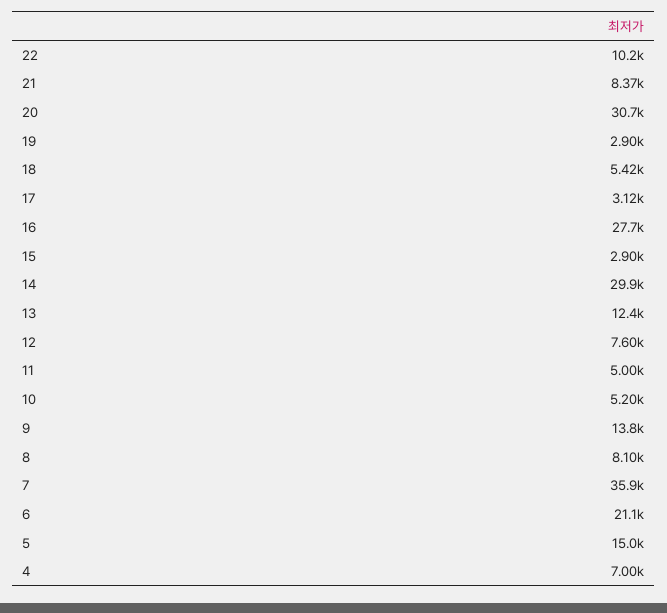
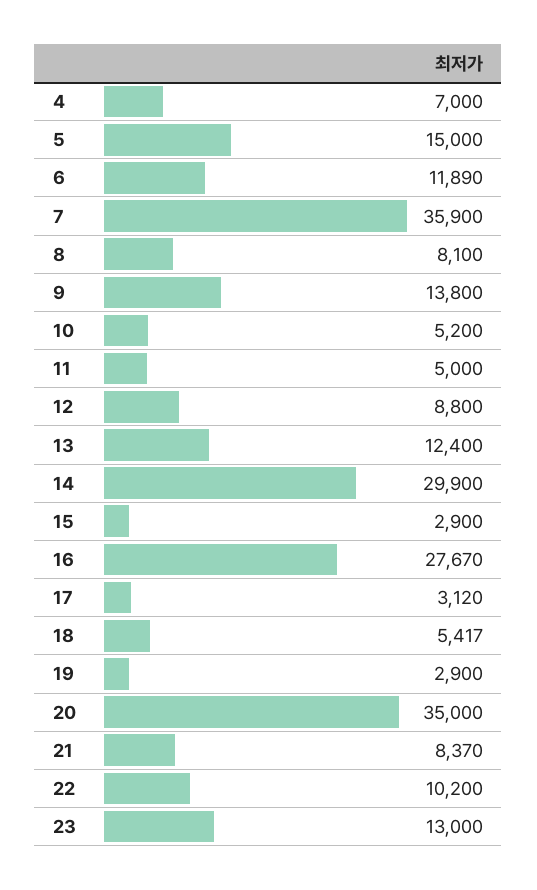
  {
    "22": 10200,
    "21": 8370,
-   "20": 30700,
+   "20": 35000,
    "19": 2900,
    "18": 5417,
    "17": 3120,
    "16": 27670,
    "15": 2900,
    "14": 29900,
    "13": 12400,
-   "12": 7600,
+   "12": 8800,
    "11": 5000,
    "10": 5200,
    "9": 13800,
    "8": 8100,
    "7": 35900,
-   "6": 21100,
+   "6": 11890,
    "5": 15000,
-   "4": 7000
+   "4": 7000,
+   "23": 13000
  }

